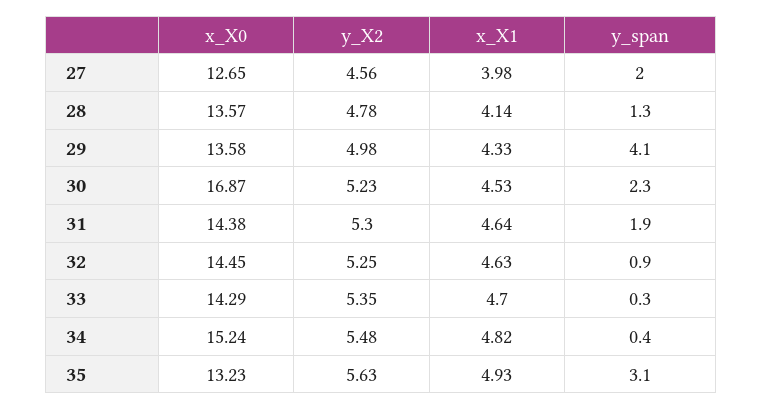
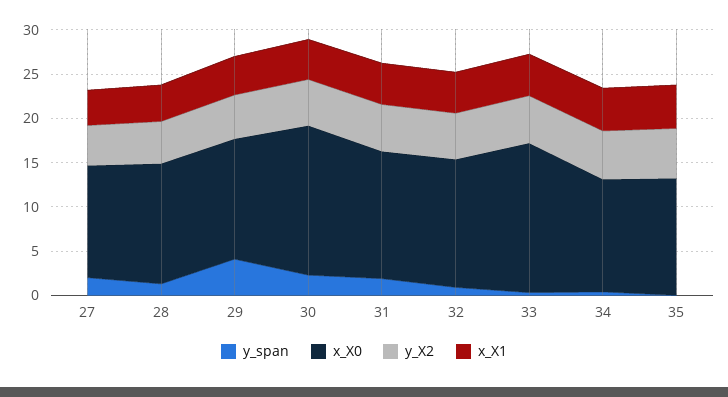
  {
    "x_X0": {
      "27": 12.65,
      "28": 13.57,
      "29": 13.58,
      "30": 16.87,
      "31": 14.38,
      "32": 14.45,
-     "33": 14.29,
+     "33": 17,
-     "34": 15.24,
+     "34": 13,
      "35": 13.23
    },
    "y_X2": {
      "27": 4.56,
      "28": 4.78,
      "29": 4.98,
      "30": 5.23,
      "31": 5.3,
      "32": 5.25,
      "33": 5.35,
      "34": 5.48,
      "35": 5.63
    },
    "x_X1": {
      "27": 3.98,
      "28": 4.14,
      "29": 4.33,
      "30": 4.53,
      "31": 4.64,
      "32": 4.63,
      "33": 4.7,
      "34": 4.82,
      "35": 4.93
    },
    "y_span": {
      "27": 2,
      "28": 1.3,
      "29": 4.1,
      "30": 2.3,
      "31": 1.9,
      "32": 0.9,
      "33": 0.3,
      "34": 0.4,
-     "35": 3.1
+     "35": 0
    }
  }

